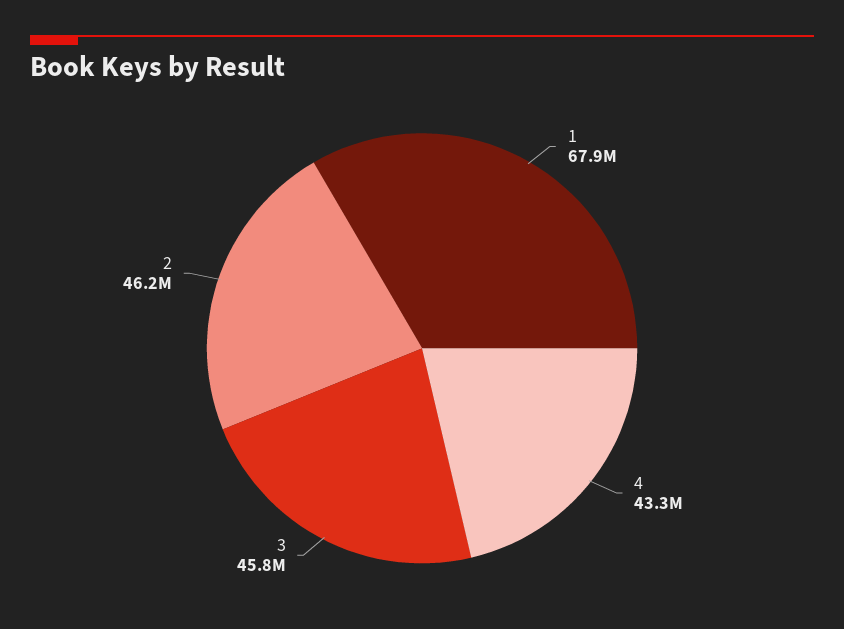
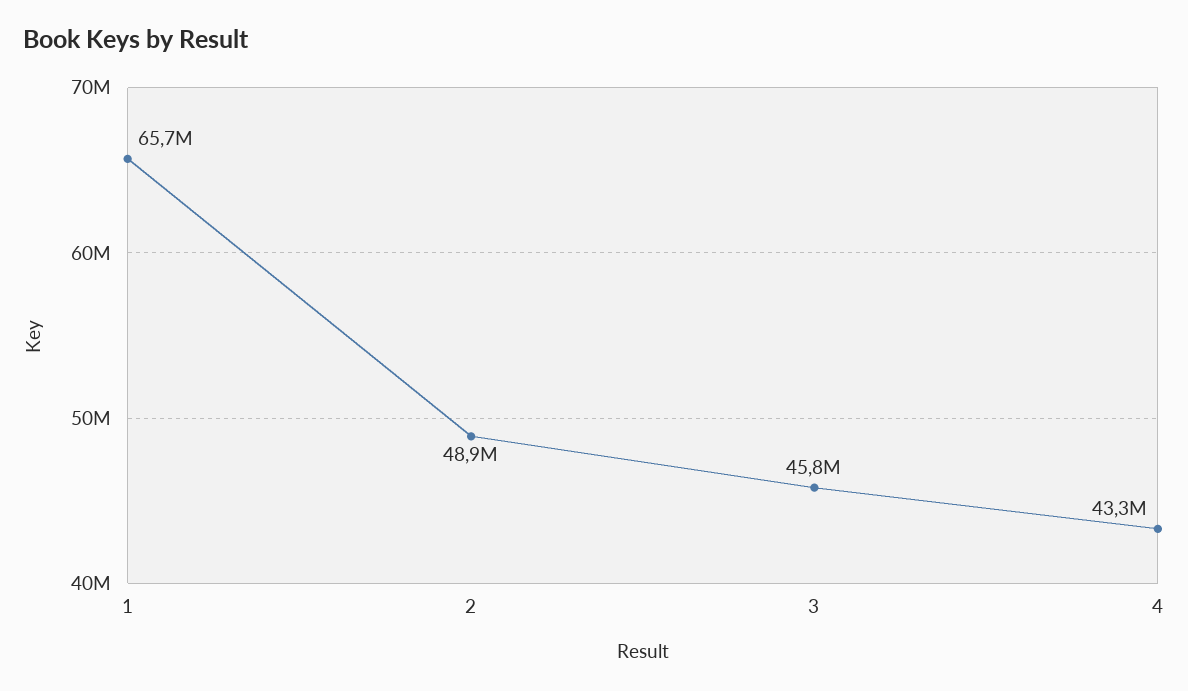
  {
-   "1": 67900000,
+   "1": 65700000,
    "4": 43300000,
    "3": 45800000,
-   "2": 46200000
+   "2": 48900000
  }

